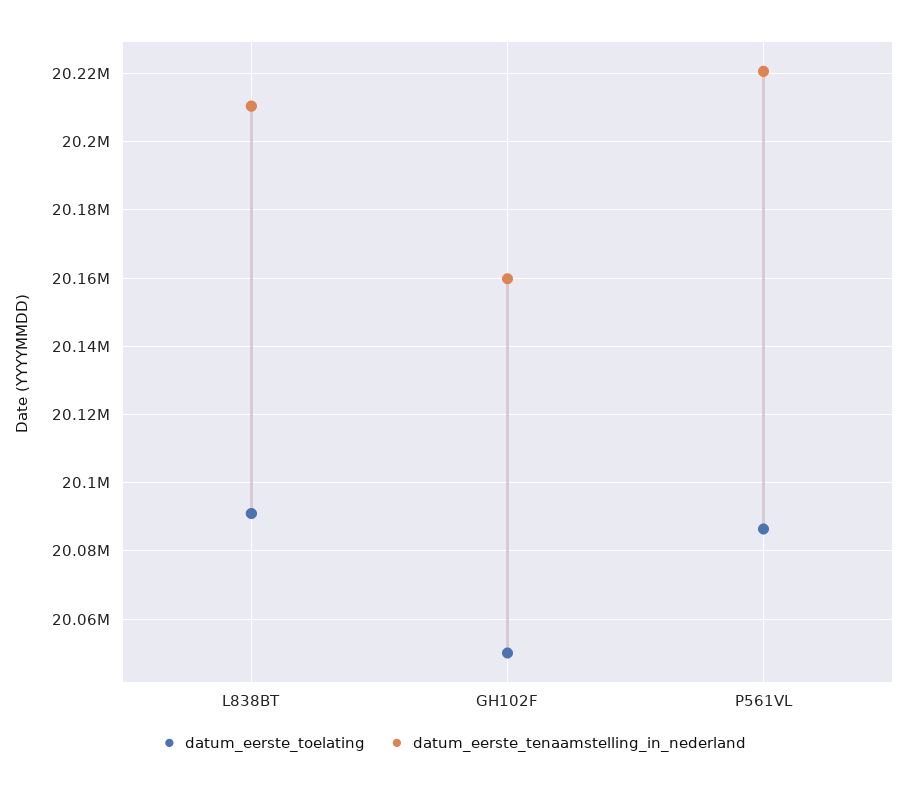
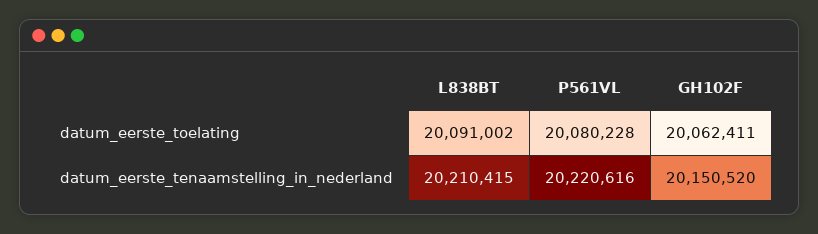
  {
    "datum_eerste_toelating": {
      "L838BT": 20091002,
-     "GH102F": 20050000,
+     "GH102F": 20062411,
-     "P561VL": 20086000
+     "P561VL": 20080228
    },
    "datum_eerste_tenaamstelling_in_nederland": {
      "L838BT": 20210415,
-     "GH102F": 20160000,
+     "GH102F": 20150520,
      "P561VL": 20220616
    }
  }

